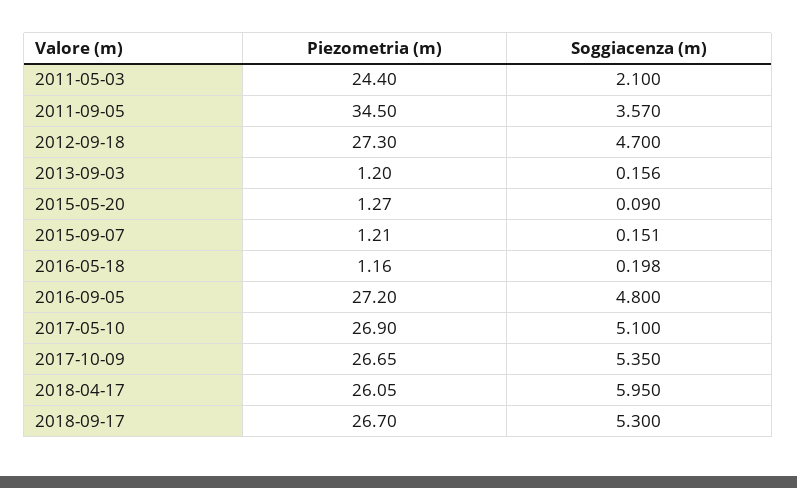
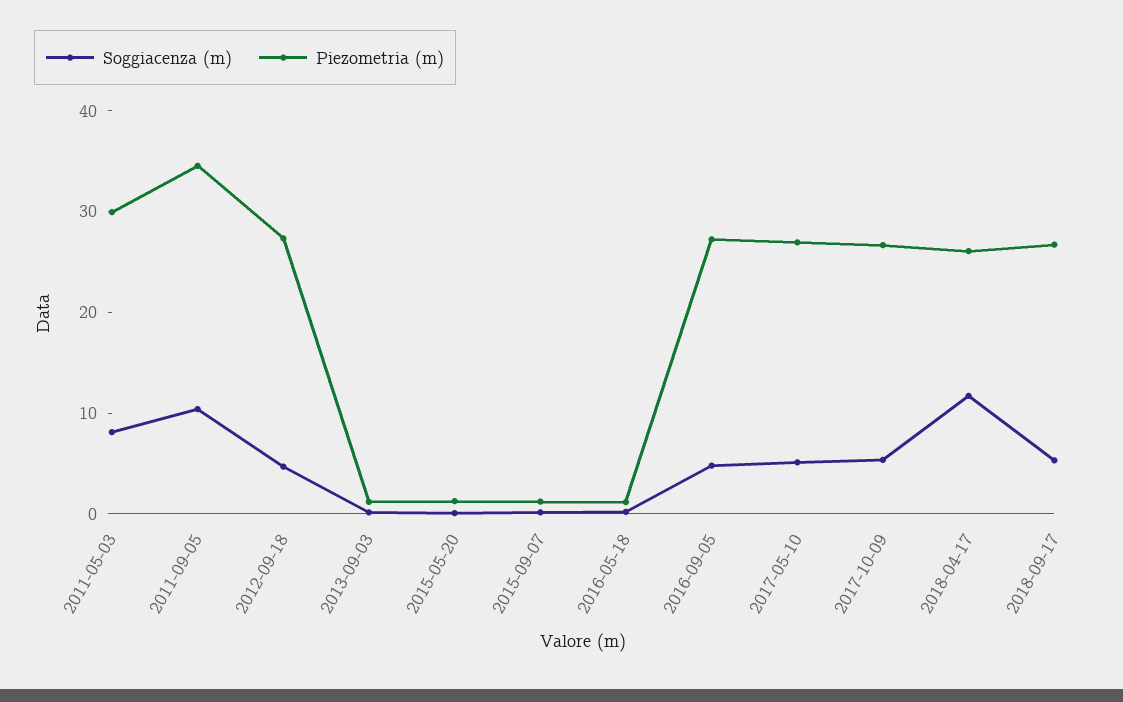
  {
    "Piezometria (m)": {
-     "2011-05-03": 24.4,
+     "2011-05-03": 30,
      "2011-09-05": 34.5,
      "2012-09-18": 27.3,
      "2013-09-03": 1.2,
      "2015-05-20": 1.27,
      "2015-09-07": 1.21,
      "2016-05-18": 1.16,
      "2016-09-05": 27.2,
      "2017-05-10": 26.9,
      "2017-10-09": 26.65,
      "2018-04-17": 26.05,
      "2018-09-17": 26.7
    },
    "Soggiacenza (m)": {
-     "2011-05-03": 2.1,
+     "2011-05-03": 8,
-     "2011-09-05": 3.57,
+     "2011-09-05": 10,
      "2012-09-18": 4.7,
      "2013-09-03": 0.156,
      "2015-05-20": 0.09,
      "2015-09-07": 0.151,
      "2016-05-18": 0.198,
      "2016-09-05": 4.8,
      "2017-05-10": 5.1,
      "2017-10-09": 5.35,
-     "2018-04-17": 5.95,
+     "2018-04-17": 12,
      "2018-09-17": 5.3
    }
  }

